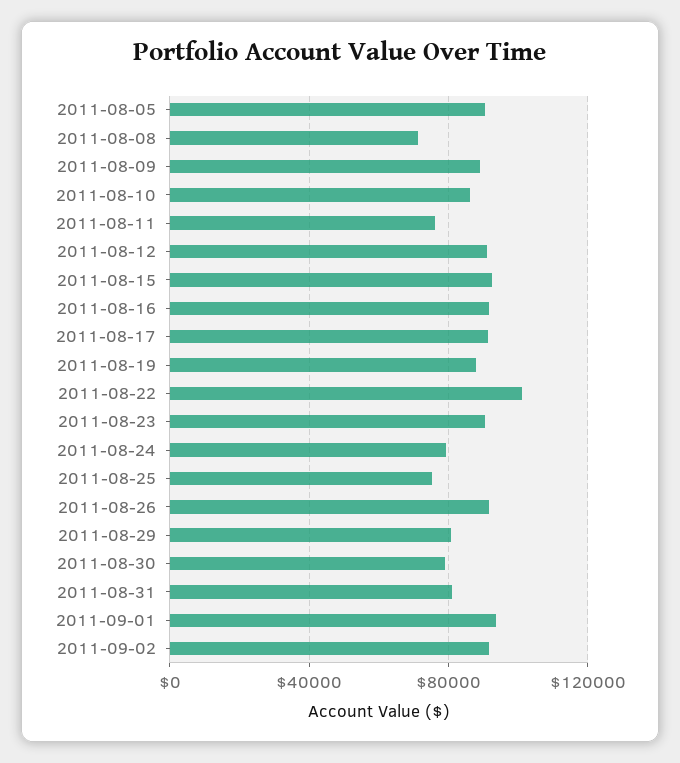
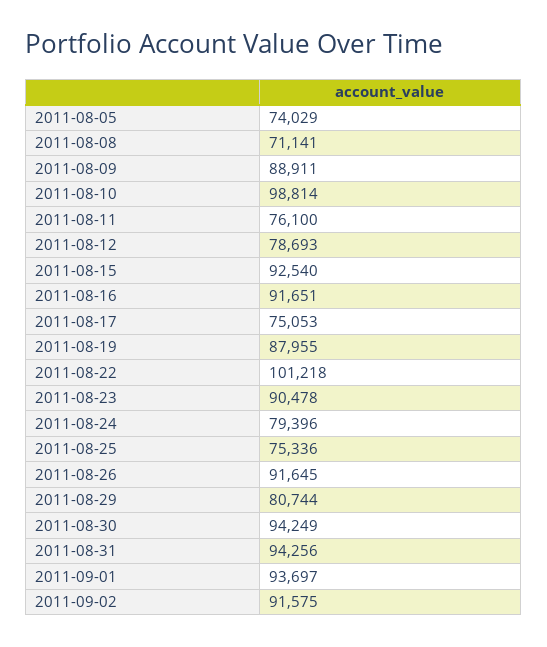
  {
-   "2011-08-05": 90000,
+   "2011-08-05": 74029,
    "2011-08-08": 71141,
    "2011-08-09": 88911,
-   "2011-08-10": 85000,
+   "2011-08-10": 98814,
    "2011-08-11": 76100,
-   "2011-08-12": 90000,
+   "2011-08-12": 78693,
    "2011-08-15": 92540,
    "2011-08-16": 91651,
-   "2011-08-17": 90000,
+   "2011-08-17": 75053,
    "2011-08-19": 87955,
    "2011-08-22": 101218,
    "2011-08-23": 90478,
    "2011-08-24": 79396,
    "2011-08-25": 75336,
    "2011-08-26": 91645,
    "2011-08-29": 80744,
-   "2011-08-30": 80000,
+   "2011-08-30": 94249,
-   "2011-08-31": 80000,
+   "2011-08-31": 94256,
    "2011-09-01": 93697,
    "2011-09-02": 91575
  }

